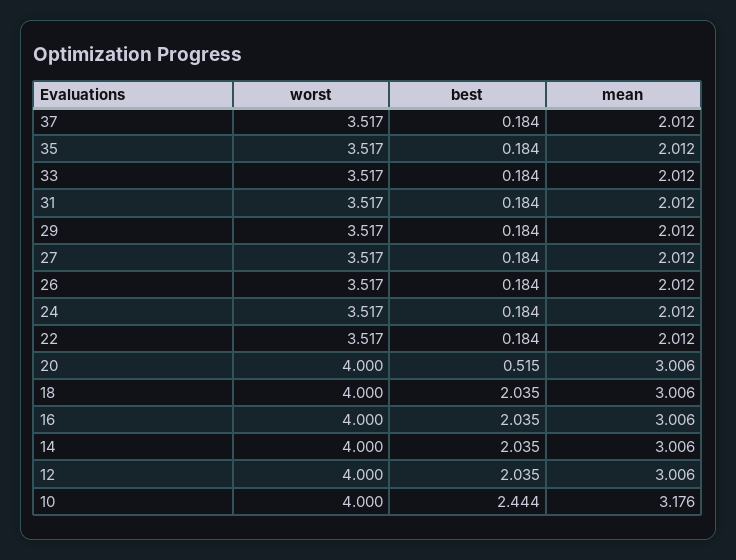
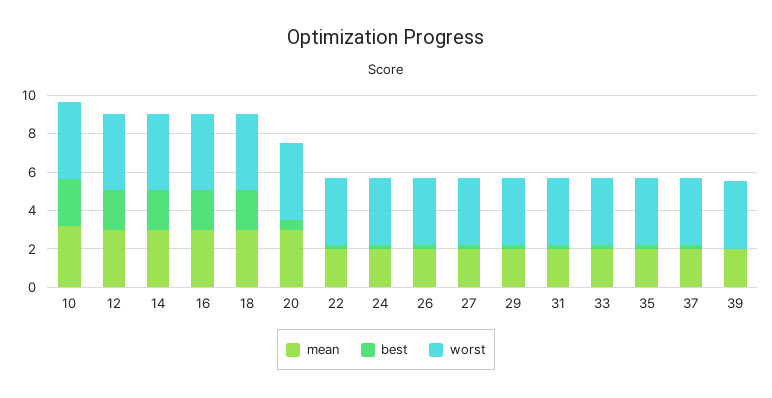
  {
    "worst": {
      "37": 3.517,
      "35": 3.517,
      "33": 3.517,
      "31": 3.517,
      "29": 3.517,
      "27": 3.517,
      "26": 3.517,
      "24": 3.517,
      "22": 3.517,
      "20": 4,
      "18": 4,
      "16": 4,
      "14": 4,
      "12": 4,
-     "10": 4
+     "10": 4,
+     "39": 3.5
    },
    "best": {
      "37": 0.184,
      "35": 0.184,
      "33": 0.184,
      "31": 0.184,
      "29": 0.184,
      "27": 0.184,
      "26": 0.184,
      "24": 0.184,
      "22": 0.184,
      "20": 0.515,
      "18": 2.035,
      "16": 2.035,
      "14": 2.035,
      "12": 2.035,
-     "10": 2.444
+     "10": 2.444,
+     "39": 0
    },
    "mean": {
      "37": 2.012,
      "35": 2.012,
      "33": 2.012,
      "31": 2.012,
      "29": 2.012,
      "27": 2.012,
      "26": 2.012,
      "24": 2.012,
      "22": 2.012,
      "20": 3.006,
      "18": 3.006,
      "16": 3.006,
      "14": 3.006,
      "12": 3.006,
-     "10": 3.176
+     "10": 3.176,
+     "39": 2
    }
  }

